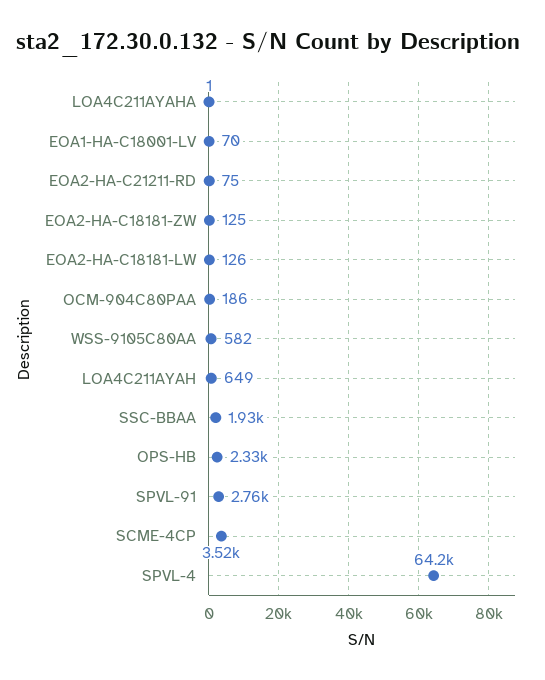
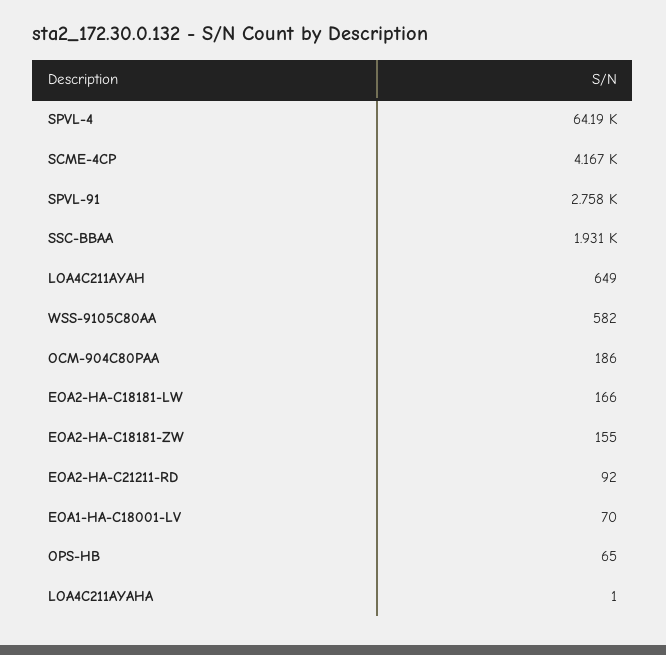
  {
    "LOA4C211AYAHA": 1,
    "EOA1-HA-C18001-LV": 70,
-   "EOA2-HA-C21211-RD": 75,
+   "EOA2-HA-C21211-RD": 92,
-   "EOA2-HA-C18181-ZW": 125,
+   "EOA2-HA-C18181-ZW": 155,
-   "EOA2-HA-C18181-LW": 126,
+   "EOA2-HA-C18181-LW": 166,
    "OCM-904C80PAA": 186,
    "WSS-9105C80AA": 582,
    "LOA4C211AYAH": 649,
    "SSC-BBAA": 1931,
-   "OPS-HB": 2330,
+   "OPS-HB": 65,
    "SPVL-91": 2758,
-   "SCME-4CP": 3520,
+   "SCME-4CP": 4167,
    "SPVL-4": 64190
  }

